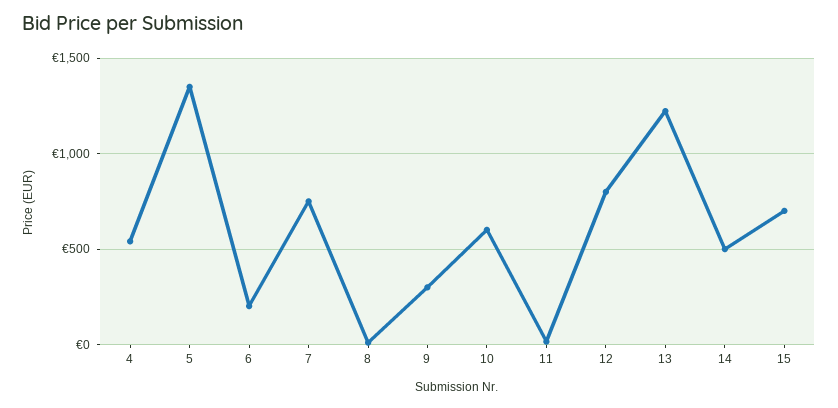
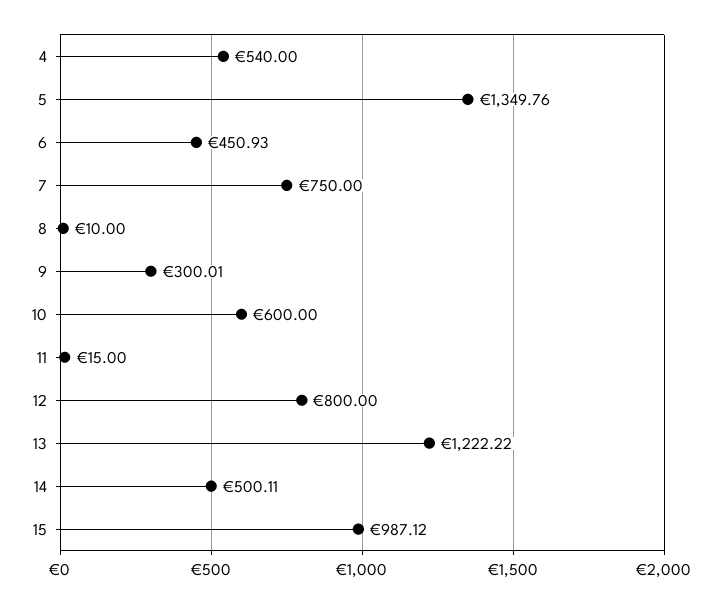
  {
    "4": 540,
    "5": 1349.76,
-   "6": 200,
+   "6": 450.93,
    "7": 750,
    "8": 10,
    "9": 300.01,
    "10": 600,
    "11": 15,
    "12": 800,
    "13": 1222.22,
    "14": 500.11,
-   "15": 700
+   "15": 987.12
  }

